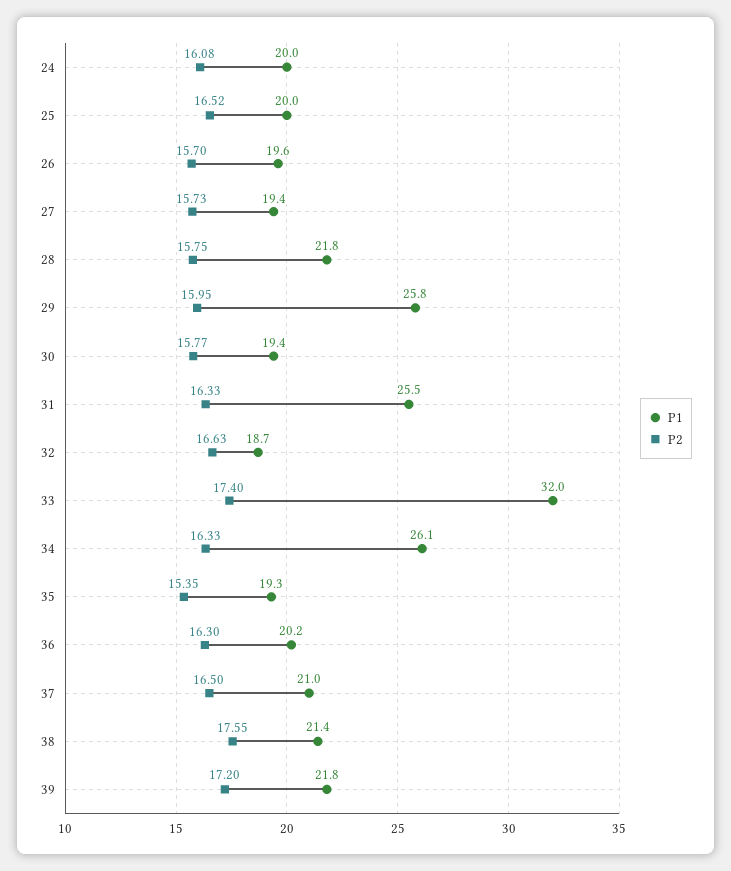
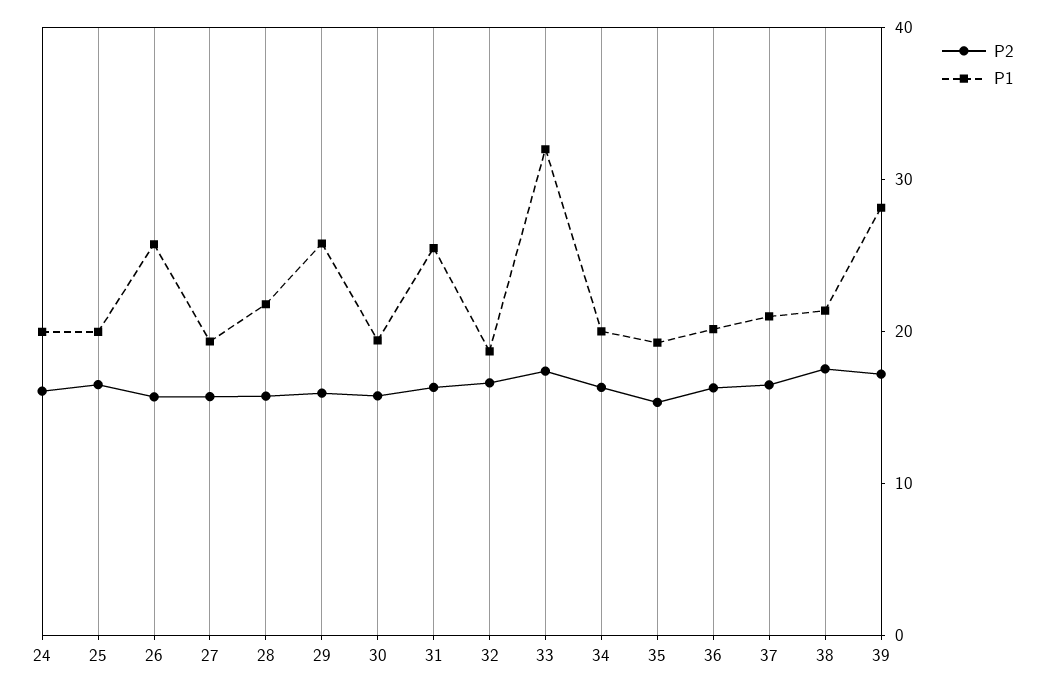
  {
    "P1": {
      "24": 20,
      "25": 20,
-     "26": 19.6,
+     "26": 26,
      "27": 19.4,
      "28": 21.8,
      "29": 25.8,
      "30": 19.4,
      "31": 25.5,
      "32": 18.7,
      "33": 32,
-     "34": 26.1,
+     "34": 20,
      "35": 19.3,
      "36": 20.2,
      "37": 21,
      "38": 21.4,
-     "39": 21.8
+     "39": 28
    },
    "P2": {
      "24": 16.08,
      "25": 16.52,
      "26": 15.7,
      "27": 15.73,
      "28": 15.75,
      "29": 15.95,
      "30": 15.77,
      "31": 16.33,
      "32": 16.63,
      "33": 17.4,
      "34": 16.33,
      "35": 15.35,
      "36": 16.3,
      "37": 16.5,
      "38": 17.55,
      "39": 17.2
    }
  }

